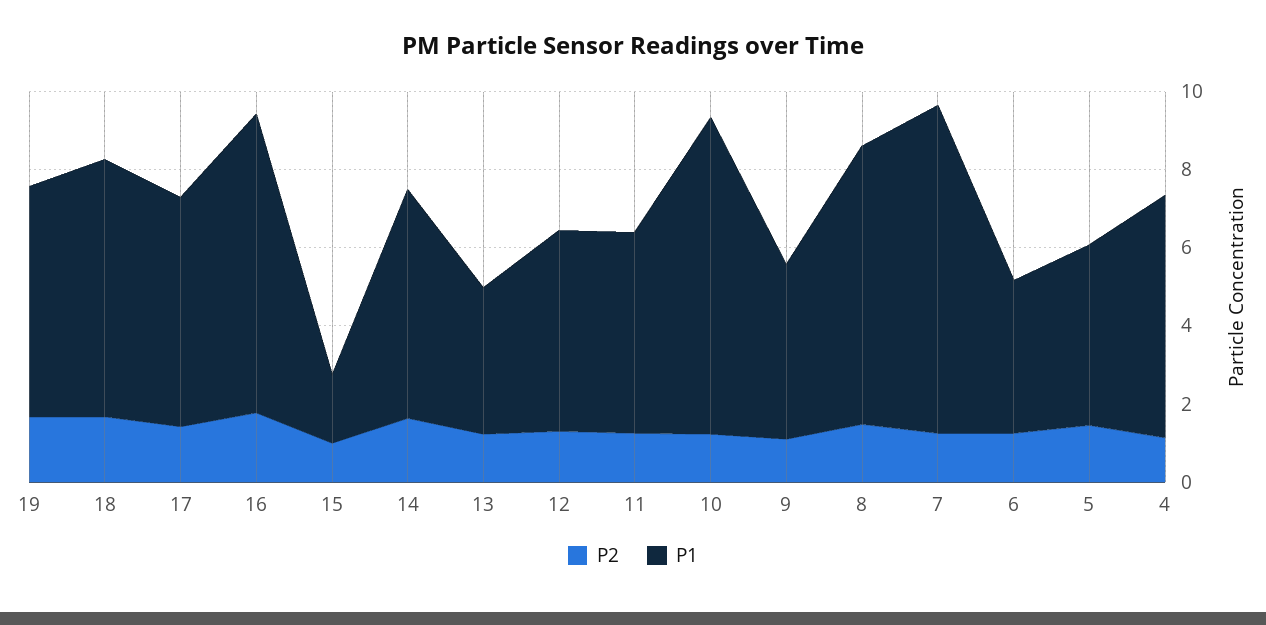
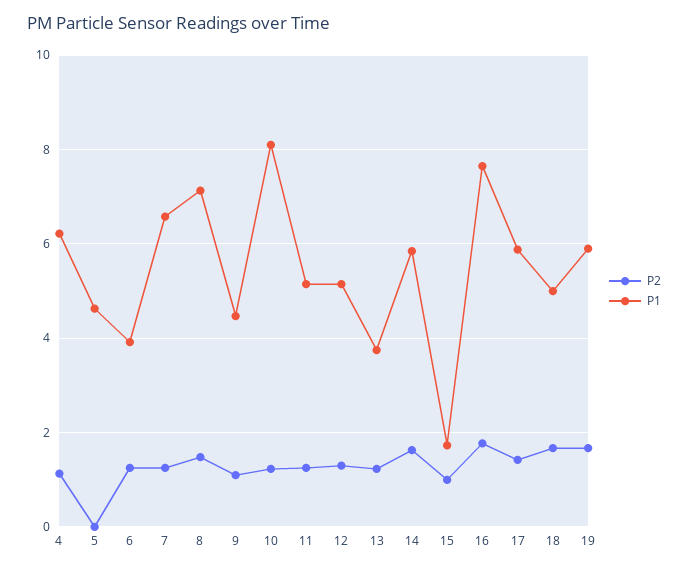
  {
    "P2": {
      "19": 1.6,
      "18": 1.6,
      "17": 1.4,
      "16": 1.8,
      "15": 1,
      "14": 1.6,
      "13": 1.2,
      "12": 1.4,
      "11": 1.2,
      "10": 1.2,
      "9": 1.2,
      "8": 1.4,
      "7": 1.2,
      "6": 1.2,
-     "5": 1.5,
+     "5": 0,
      "4": 1.2
    },
    "P1": {
      "19": 6,
-     "18": 6.5,
+     "18": 5,
      "17": 5.8,
      "16": 7.6,
      "15": 1.8,
      "14": 5.8,
      "13": 3.8,
      "12": 5.2,
      "11": 5.2,
      "10": 8.2,
      "9": 4.4,
      "8": 7.2,
-     "7": 8.5,
+     "7": 6.6,
      "6": 4,
      "5": 4.6,
      "4": 6.2
    }
  }

